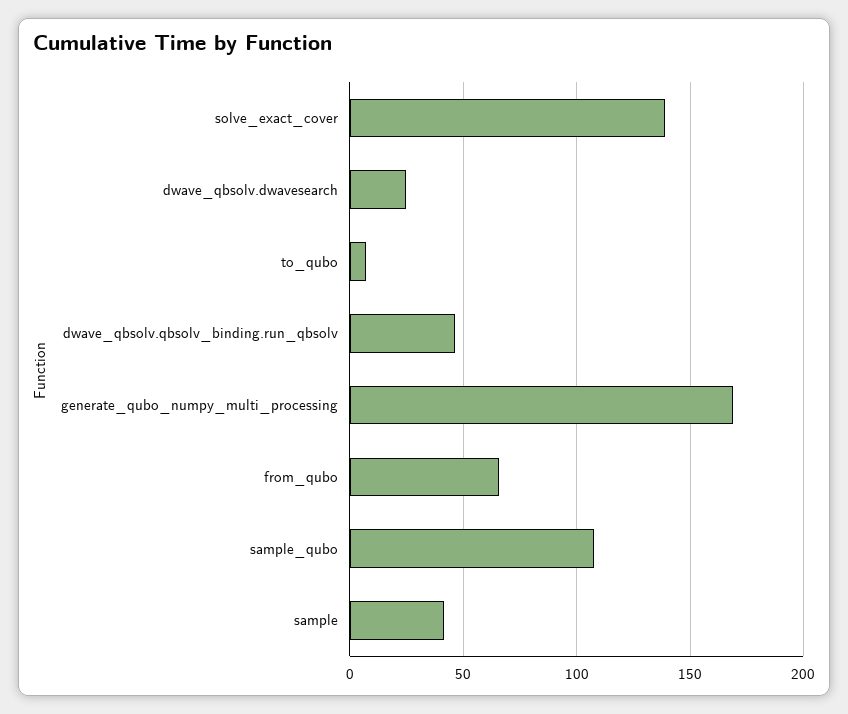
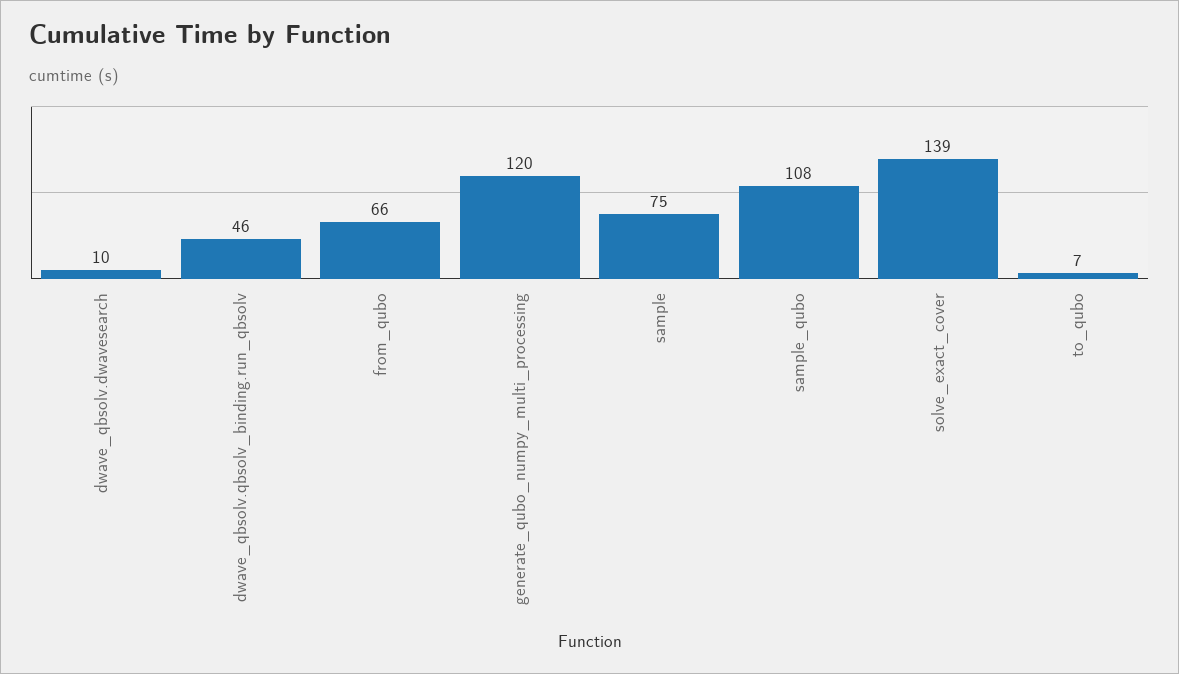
  {
    "solve_exact_cover": 139,
-   "dwave_qbsolv.dwavesearch": 25,
+   "dwave_qbsolv.dwavesearch": 10,
    "to_qubo": 7,
    "dwave_qbsolv.qbsolv_binding.run_qbsolv": 46,
-   "generate_qubo_numpy_multi_processing": 170,
+   "generate_qubo_numpy_multi_processing": 120,
    "from_qubo": 66,
    "sample_qubo": 108,
-   "sample": 40
+   "sample": 75
  }

